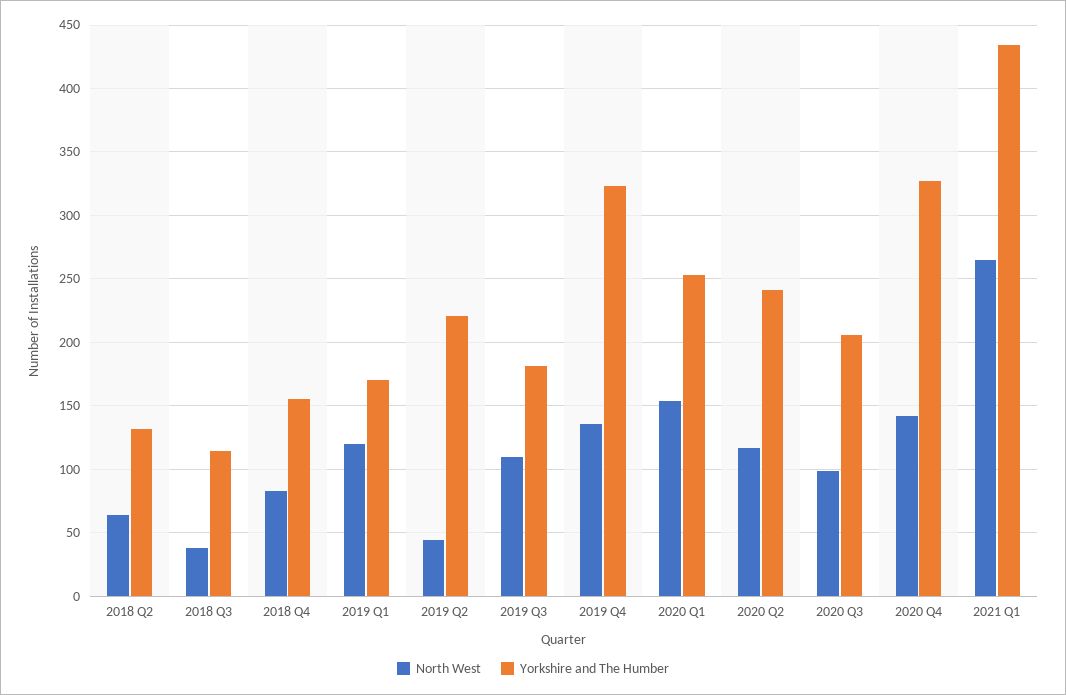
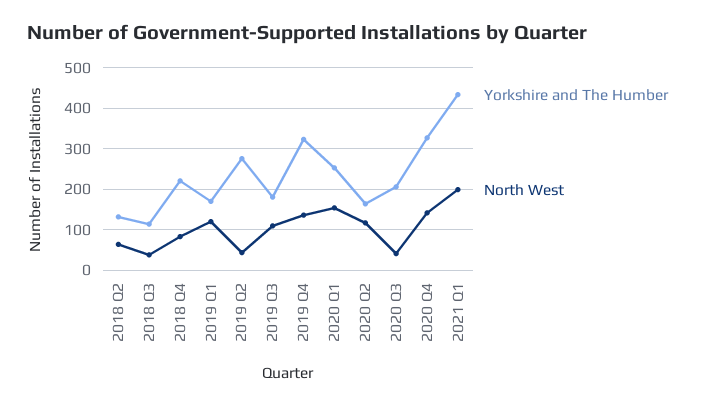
  {
    "North West": {
      "2018 Q2": 65,
      "2018 Q3": 40,
      "2018 Q4": 85,
      "2019 Q1": 120,
      "2019 Q2": 45,
      "2019 Q3": 110,
      "2019 Q4": 135,
      "2020 Q1": 155,
      "2020 Q2": 115,
-     "2020 Q3": 100,
+     "2020 Q3": 40,
      "2020 Q4": 140,
-     "2021 Q1": 265
+     "2021 Q1": 200
    },
    "Yorkshire and The Humber": {
      "2018 Q2": 130,
      "2018 Q3": 115,
-     "2018 Q4": 155,
+     "2018 Q4": 220,
      "2019 Q1": 170,
-     "2019 Q2": 220,
+     "2019 Q2": 280,
      "2019 Q3": 180,
      "2019 Q4": 325,
      "2020 Q1": 255,
-     "2020 Q2": 240,
+     "2020 Q2": 160,
      "2020 Q3": 205,
      "2020 Q4": 325,
      "2021 Q1": 435
    }
  }

